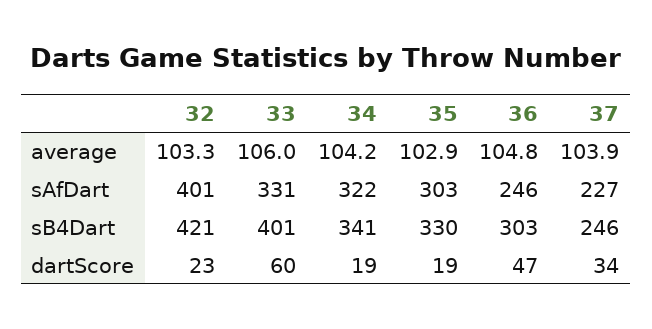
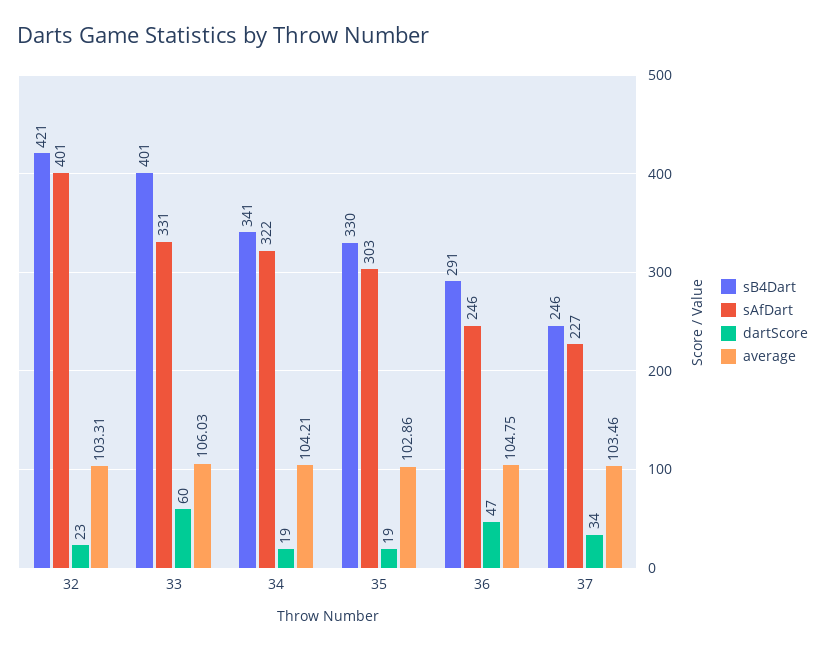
  {
    "average": {
      "32": 103.31,
      "33": 106.03,
      "34": 104.21,
      "35": 102.86,
      "36": 104.75,
-     "37": 103.9
+     "37": 103.46
    },
    "sAfDart": {
      "32": 401,
      "33": 331,
      "34": 322,
      "35": 303,
      "36": 246,
      "37": 227
    },
    "sB4Dart": {
      "32": 421,
      "33": 401,
      "34": 341,
      "35": 330,
-     "36": 303,
+     "36": 291,
      "37": 246
    },
    "dartScore": {
      "32": 23,
      "33": 60,
      "34": 19,
      "35": 19,
      "36": 47,
      "37": 34
    }
  }

